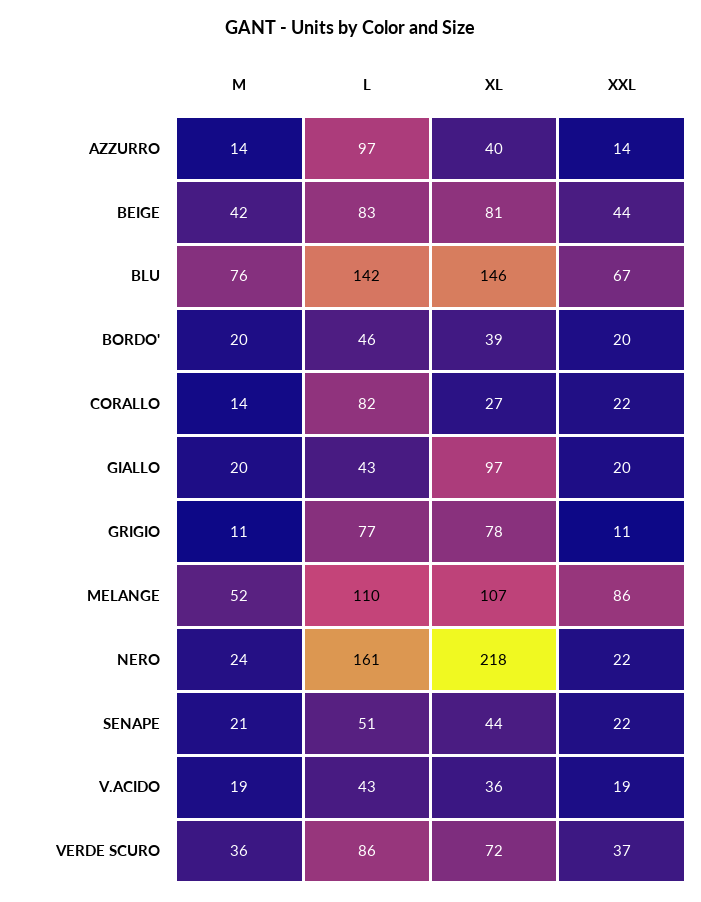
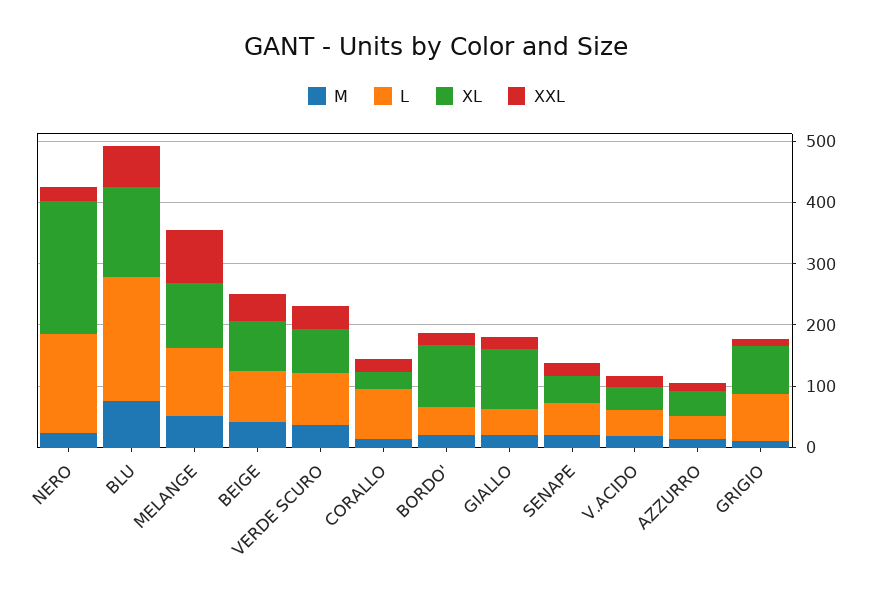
  {
    "M": {
      "AZZURRO": 14,
      "BEIGE": 42,
      "BLU": 76,
      "BORDO'": 20,
      "CORALLO": 14,
      "GIALLO": 20,
      "GRIGIO": 11,
      "MELANGE": 52,
      "NERO": 24,
      "SENAPE": 21,
      "V.ACIDO": 19,
      "VERDE SCURO": 36
    },
    "L": {
-     "AZZURRO": 97,
+     "AZZURRO": 40,
      "BEIGE": 83,
-     "BLU": 142,
+     "BLU": 200,
      "BORDO'": 46,
      "CORALLO": 82,
      "GIALLO": 43,
      "GRIGIO": 77,
      "MELANGE": 110,
      "NERO": 161,
      "SENAPE": 51,
      "V.ACIDO": 43,
      "VERDE SCURO": 86
    },
    "XL": {
      "AZZURRO": 40,
      "BEIGE": 81,
      "BLU": 146,
-     "BORDO'": 39,
+     "BORDO'": 100,
      "CORALLO": 27,
      "GIALLO": 97,
      "GRIGIO": 78,
      "MELANGE": 107,
      "NERO": 218,
      "SENAPE": 44,
      "V.ACIDO": 36,
      "VERDE SCURO": 72
    },
    "XXL": {
      "AZZURRO": 14,
      "BEIGE": 44,
      "BLU": 67,
      "BORDO'": 20,
      "CORALLO": 22,
      "GIALLO": 20,
      "GRIGIO": 11,
      "MELANGE": 86,
      "NERO": 22,
      "SENAPE": 22,
      "V.ACIDO": 19,
      "VERDE SCURO": 37
    }
  }

